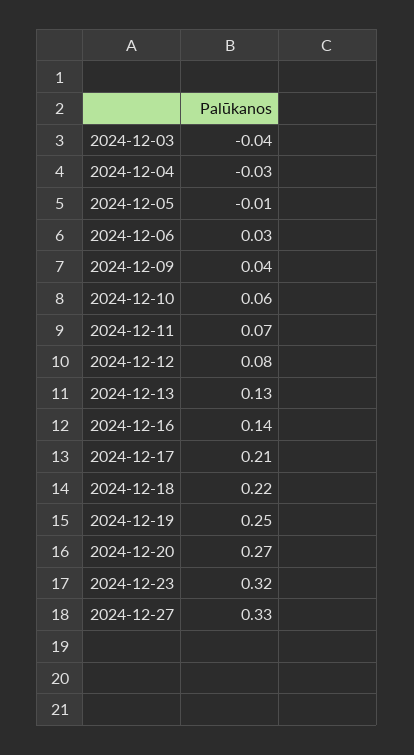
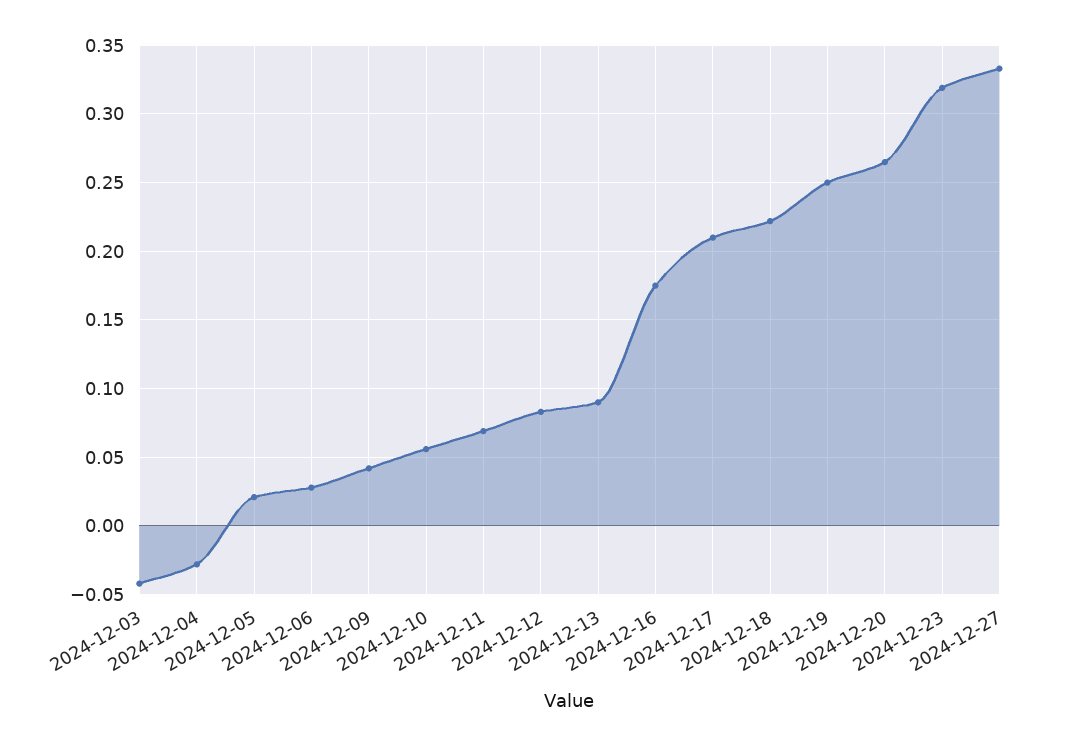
  {
    "2024-12-03": -0.04,
    "2024-12-04": -0.03,
-   "2024-12-05": -0.01,
+   "2024-12-05": 0.02,
    "2024-12-06": 0.03,
    "2024-12-09": 0.04,
    "2024-12-10": 0.06,
    "2024-12-11": 0.07,
    "2024-12-12": 0.08,
-   "2024-12-13": 0.13,
+   "2024-12-13": 0.09,
-   "2024-12-16": 0.14,
+   "2024-12-16": 0.175,
    "2024-12-17": 0.21,
    "2024-12-18": 0.22,
    "2024-12-19": 0.25,
    "2024-12-20": 0.27,
    "2024-12-23": 0.32,
    "2024-12-27": 0.33
  }

